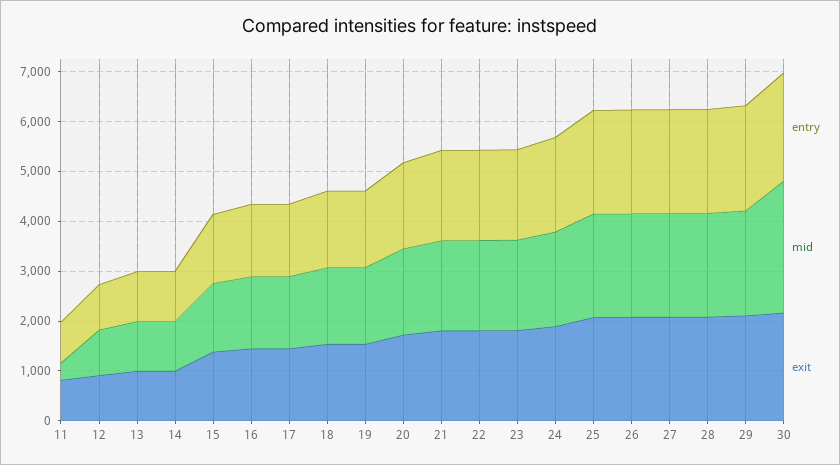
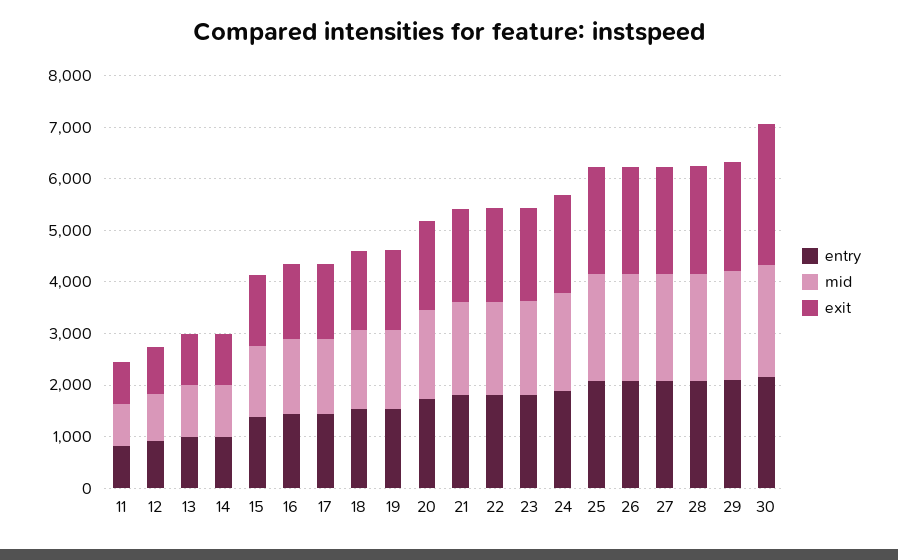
  {
    "entry": {
      "11": 800,
      "12": 1000,
      "13": 1000,
      "14": 1000,
      "15": 1400,
      "16": 1400,
      "17": 1400,
      "18": 1600,
      "19": 1600,
      "20": 1800,
      "21": 1800,
      "22": 1800,
      "23": 1800,
      "24": 1800,
      "25": 2000,
      "26": 2000,
      "27": 2000,
      "28": 2000,
      "29": 2200,
      "30": 2200
    },
    "mid": {
-     "11": 400,
+     "11": 800,
      "12": 1000,
      "13": 1000,
      "14": 1000,
      "15": 1400,
      "16": 1400,
      "17": 1400,
      "18": 1600,
      "19": 1600,
      "20": 1800,
      "21": 1800,
      "22": 1800,
      "23": 1800,
      "24": 1800,
      "25": 2000,
      "26": 2000,
      "27": 2000,
      "28": 2000,
      "29": 2200,
-     "30": 2600
+     "30": 2200
    },
    "exit": {
      "11": 800,
      "12": 1000,
      "13": 1000,
      "14": 1000,
      "15": 1400,
      "16": 1400,
      "17": 1400,
      "18": 1600,
      "19": 1600,
      "20": 1800,
      "21": 1800,
      "22": 1800,
      "23": 1800,
      "24": 1800,
      "25": 2000,
      "26": 2000,
      "27": 2000,
      "28": 2000,
      "29": 2200,
-     "30": 2200
+     "30": 2800
    }
  }

